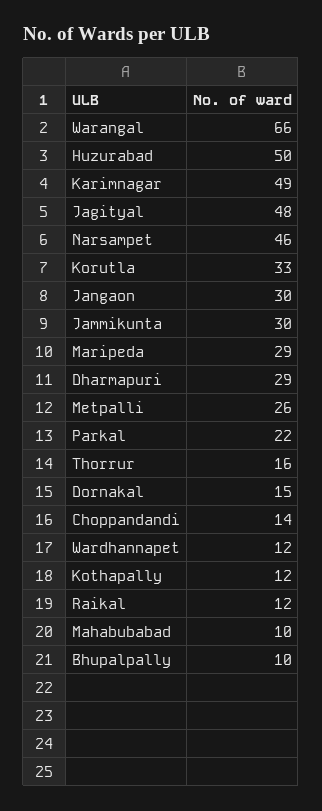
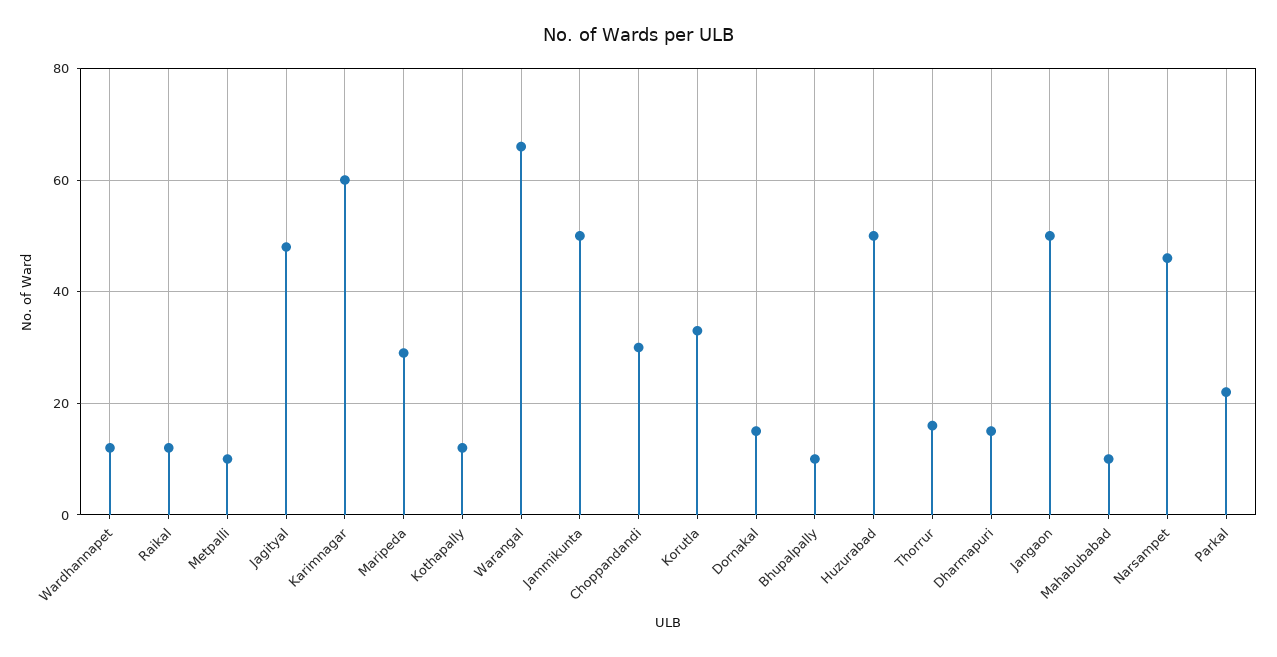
  {
    "Warangal": 66,
    "Huzurabad": 50,
-   "Karimnagar": 49,
+   "Karimnagar": 60,
    "Jagityal": 48,
    "Narsampet": 46,
    "Korutla": 33,
-   "Jangaon": 30,
+   "Jangaon": 50,
-   "Jammikunta": 30,
+   "Jammikunta": 50,
    "Maripeda": 29,
-   "Dharmapuri": 29,
+   "Dharmapuri": 15,
-   "Metpalli": 26,
+   "Metpalli": 10,
    "Parkal": 22,
    "Thorrur": 16,
    "Dornakal": 15,
-   "Choppandandi": 14,
+   "Choppandandi": 30,
    "Wardhannapet": 12,
    "Kothapally": 12,
    "Raikal": 12,
    "Mahabubabad": 10,
    "Bhupalpally": 10
  }

